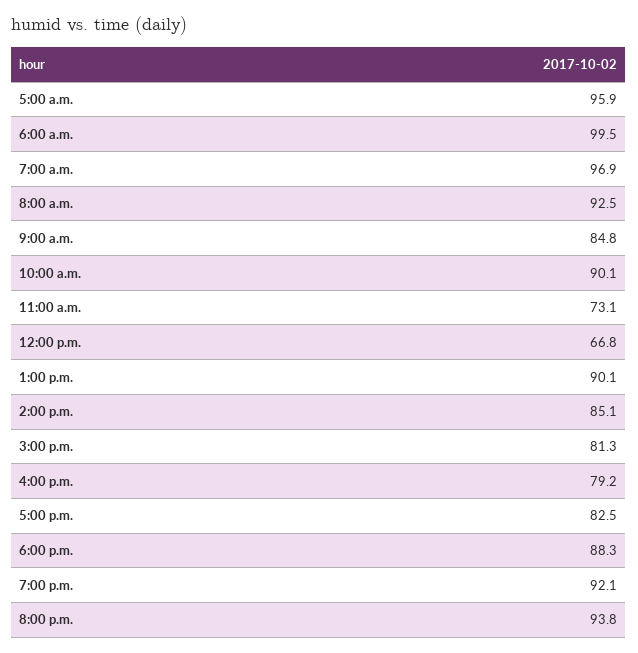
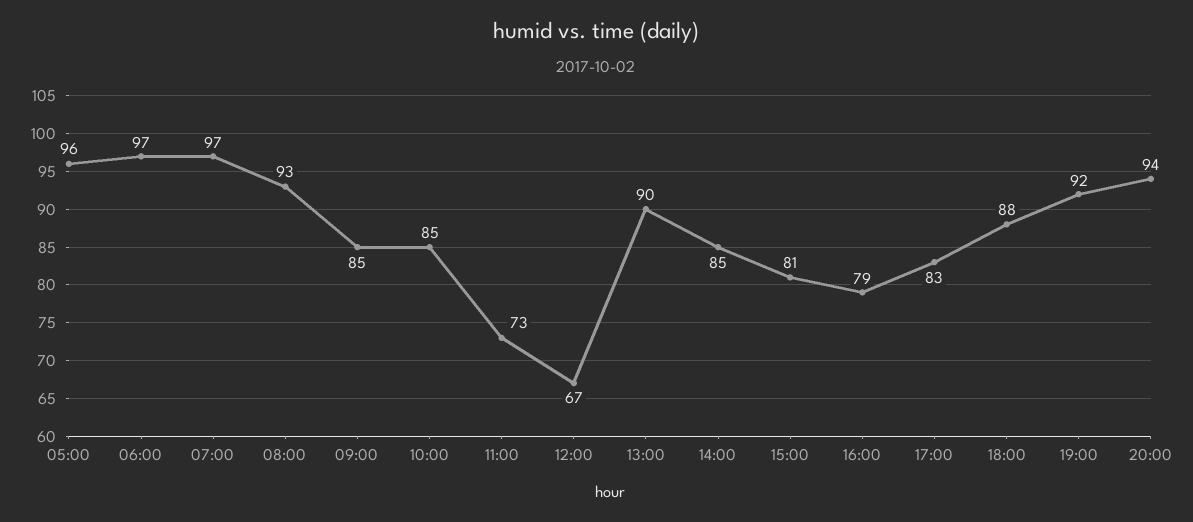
  {
    "5:00 a.m.": 95.9,
-   "6:00 a.m.": 99.5,
+   "6:00 a.m.": 97,
    "7:00 a.m.": 96.9,
    "8:00 a.m.": 92.5,
    "9:00 a.m.": 84.8,
-   "10:00 a.m.": 90.1,
+   "10:00 a.m.": 85,
    "11:00 a.m.": 73.1,
    "12:00 p.m.": 66.8,
    "1:00 p.m.": 90.1,
    "2:00 p.m.": 85.1,
    "3:00 p.m.": 81.3,
    "4:00 p.m.": 79.2,
    "5:00 p.m.": 82.5,
    "6:00 p.m.": 88.3,
    "7:00 p.m.": 92.1,
    "8:00 p.m.": 93.8
  }

